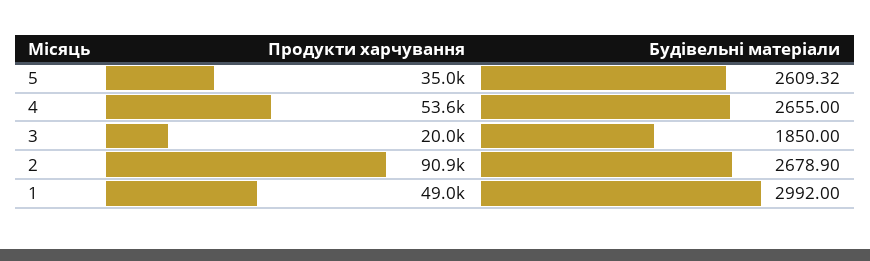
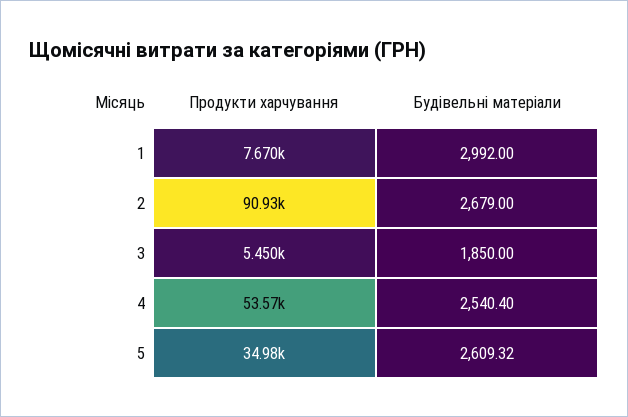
  {
    "Продукти харчування": {
      "5": 34980,
      "4": 53570,
-     "3": 20000,
+     "3": 5450,
      "2": 90930,
-     "1": 49000
+     "1": 7670
    },
    "Будівельні матеріали": {
      "5": 2609.32,
-     "4": 2655,
+     "4": 2540.4,
      "3": 1850,
-     "2": 2678.9,
+     "2": 2679,
      "1": 2992
    }
  }

